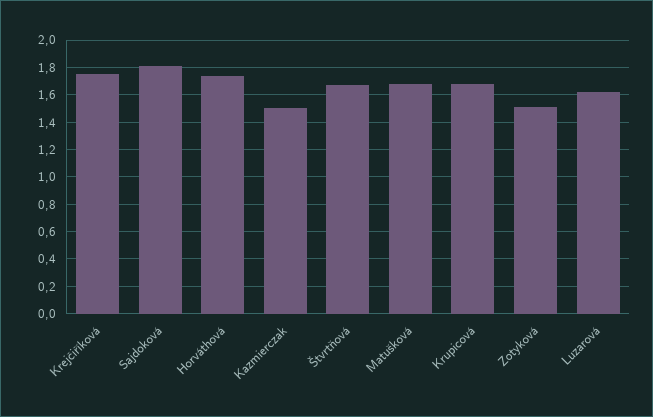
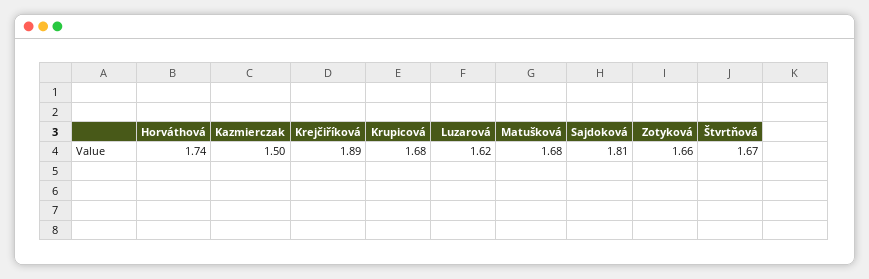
  {
-   "Krejčiříková": 1.75,
+   "Krejčiříková": 1.89,
    "Sajdoková": 1.81,
    "Horváthová": 1.74,
    "Kazmierczak": 1.5,
    "Štvrtňová": 1.67,
    "Matušková": 1.68,
    "Krupicová": 1.68,
-   "Zotyková": 1.5,
+   "Zotyková": 1.66,
    "Luzarová": 1.62
  }

